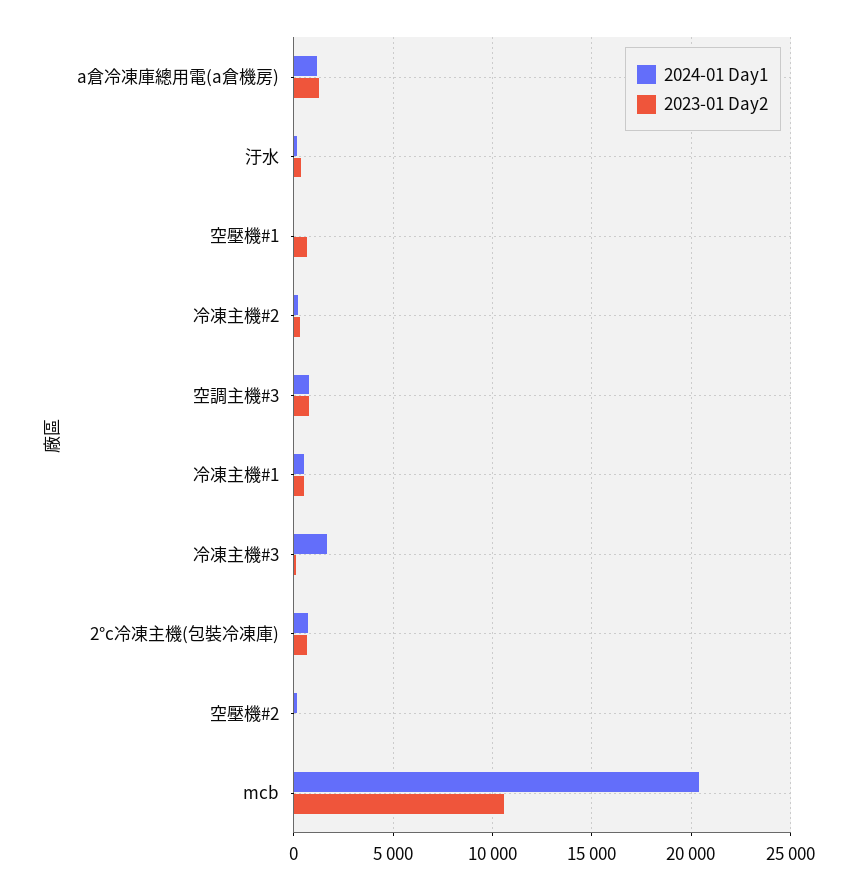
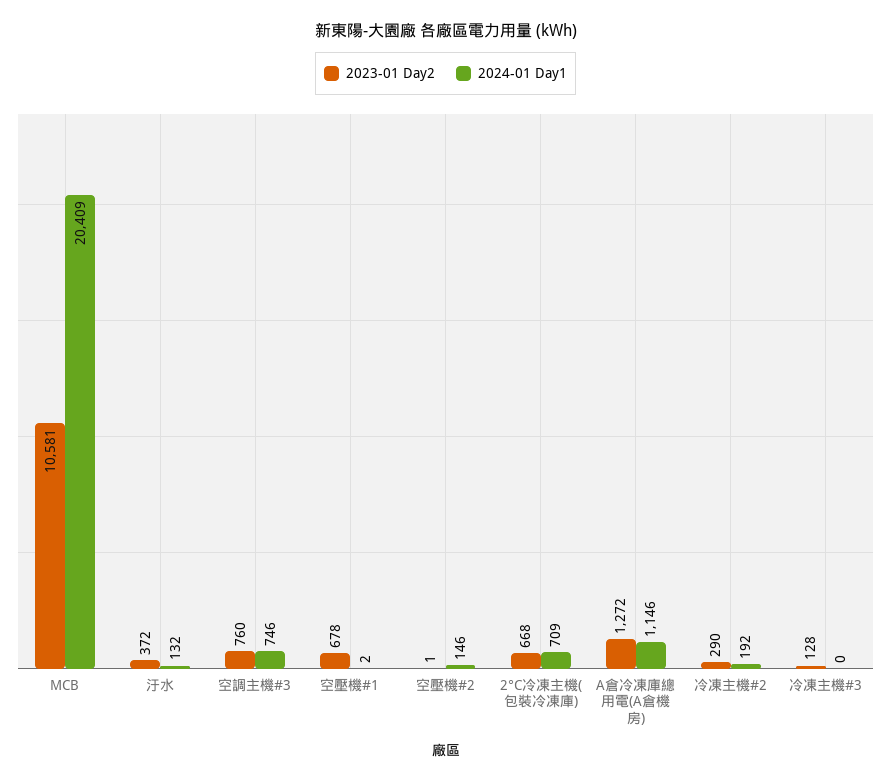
  {
    "2024-01 Day1": {
      "a倉冷凍庫總用電(a倉機房)": 1146,
      "汙水": 132,
      "空壓機#1": 2,
      "冷凍主機#2": 192,
      "空調主機#3": 746,
-     "冷凍主機#1": 500,
-     "冷凍主機#3": 1500,
+     "冷凍主機#3": 0,
      "2°c冷凍主機(包裝冷凍庫)": 709,
      "空壓機#2": 146,
      "mcb": 20409
    },
    "2023-01 Day2": {
      "a倉冷凍庫總用電(a倉機房)": 1272,
      "汙水": 372,
      "空壓機#1": 678,
      "冷凍主機#2": 290,
      "空調主機#3": 760,
-     "冷凍主機#1": 500,
      "冷凍主機#3": 128,
      "2°c冷凍主機(包裝冷凍庫)": 668,
      "空壓機#2": 1,
      "mcb": 10581
    }
  }

